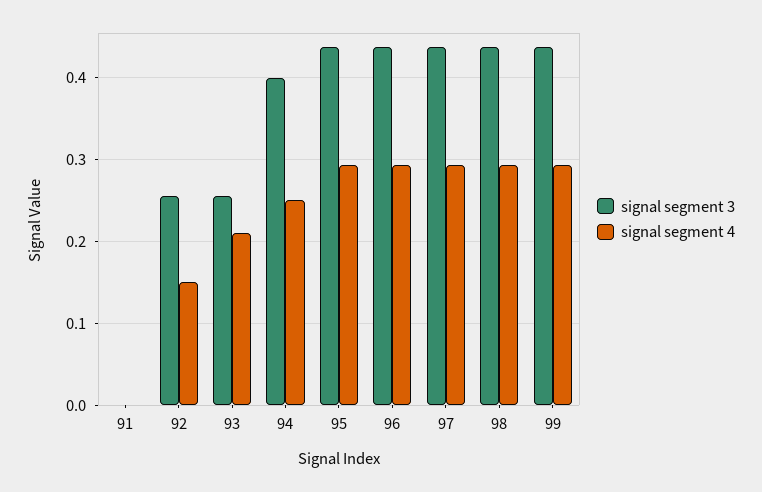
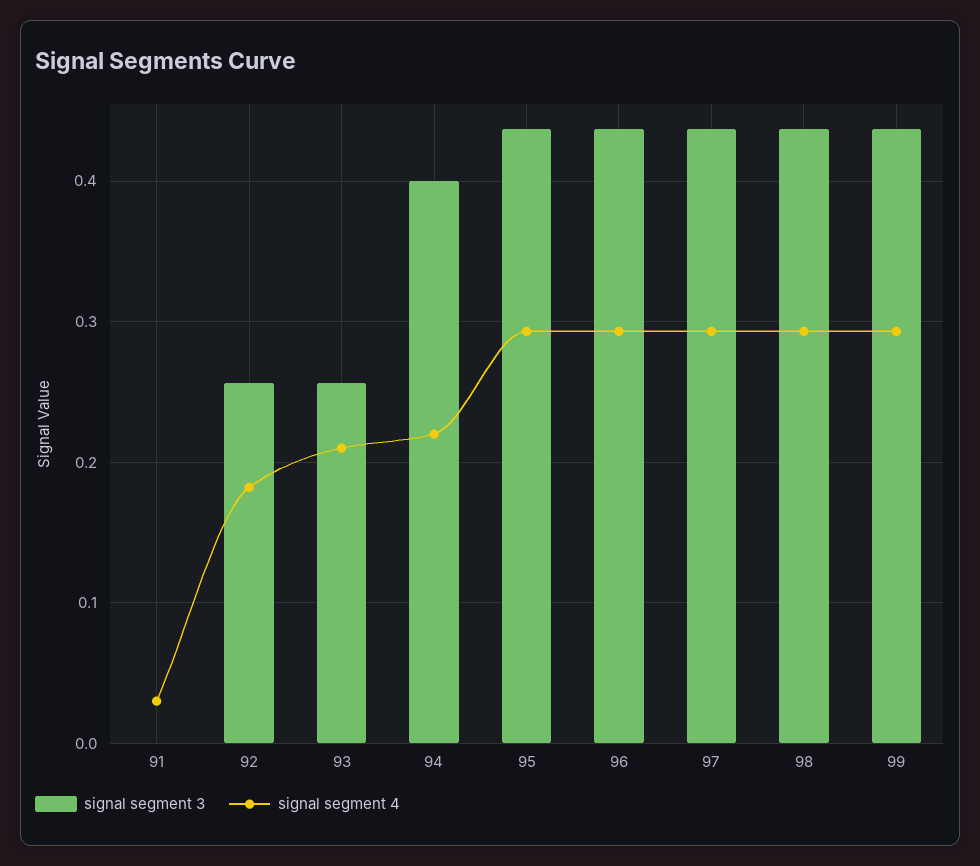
  {
    "signal segment 3": {
      "91": 0,
      "92": 0.26,
      "93": 0.26,
      "94": 0.4,
      "95": 0.44,
      "96": 0.44,
      "97": 0.44,
      "98": 0.44,
      "99": 0.44
    },
    "signal segment 4": {
-     "91": 0,
+     "91": 0.03,
-     "92": 0.15,
+     "92": 0.18,
      "93": 0.21,
-     "94": 0.25,
+     "94": 0.22,
      "95": 0.29,
      "96": 0.29,
      "97": 0.29,
      "98": 0.29,
      "99": 0.29
    }
  }

